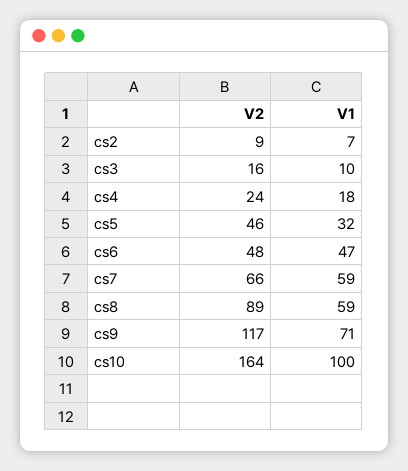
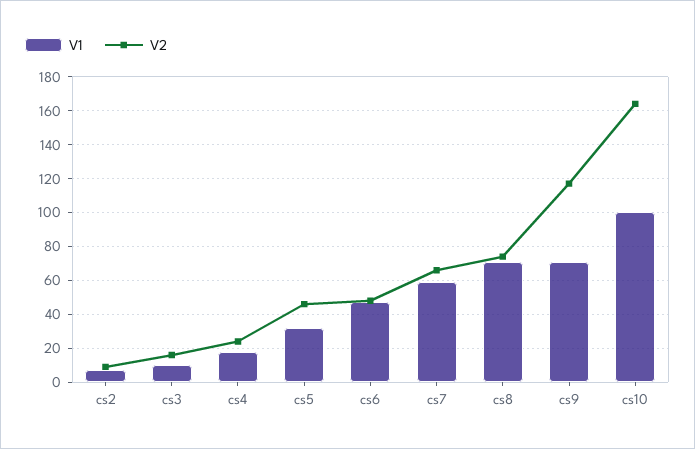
  {
    "V2": {
      "cs2": 9,
      "cs3": 16,
      "cs4": 24,
      "cs5": 46,
      "cs6": 48,
      "cs7": 66,
-     "cs8": 89,
+     "cs8": 75,
      "cs9": 117,
      "cs10": 164
    },
    "V1": {
      "cs2": 7,
      "cs3": 10,
      "cs4": 18,
      "cs5": 32,
      "cs6": 47,
      "cs7": 59,
-     "cs8": 59,
+     "cs8": 70,
      "cs9": 71,
      "cs10": 100
    }
  }

